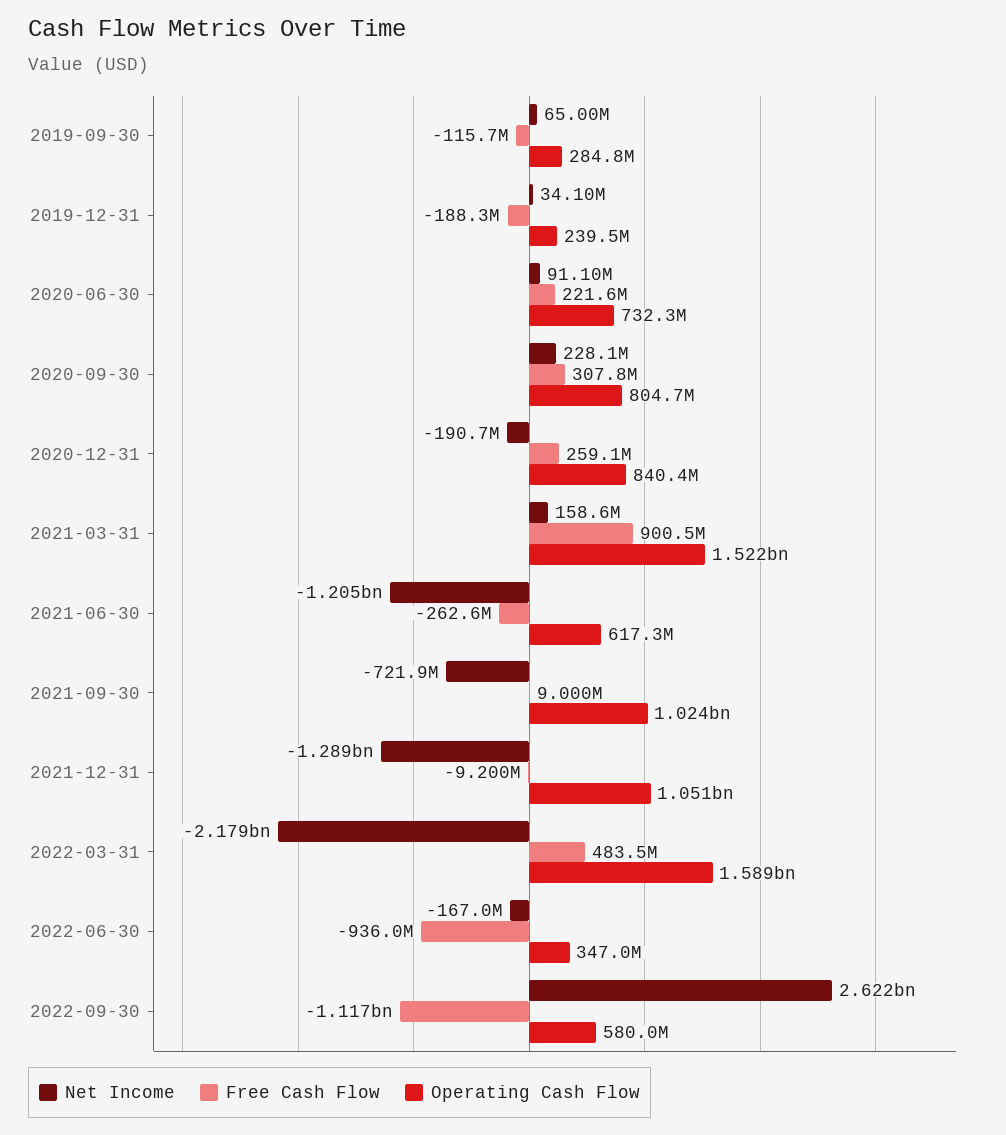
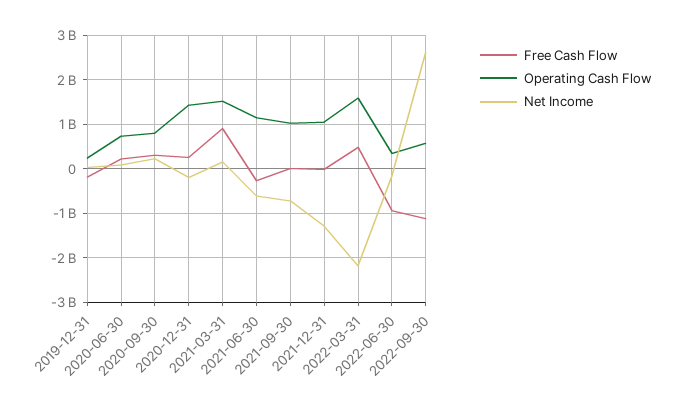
  {
    "Net Income": {
-     "2019-09-30": 65000000,
      "2019-12-31": 34100000,
      "2020-06-30": 91100000,
      "2020-09-30": 228100000,
      "2020-12-31": -190700000,
      "2021-03-31": 158600000,
-     "2021-06-30": -1205000000,
+     "2021-06-30": -600000000,
      "2021-09-30": -721900000,
      "2021-12-31": -1289000000,
      "2022-03-31": -2179000000,
      "2022-06-30": -167000000,
      "2022-09-30": 2622000000
    },
    "Free Cash Flow": {
-     "2019-09-30": -115700000,
      "2019-12-31": -188300000,
      "2020-06-30": 221600000,
      "2020-09-30": 307800000,
      "2020-12-31": 259100000,
      "2021-03-31": 900500000,
      "2021-06-30": -262600000,
      "2021-09-30": 9000000,
      "2021-12-31": -9200000,
      "2022-03-31": 483500000,
      "2022-06-30": -936000000,
      "2022-09-30": -1117000000
    },
    "Operating Cash Flow": {
-     "2019-09-30": 284800000,
      "2019-12-31": 239500000,
      "2020-06-30": 732300000,
      "2020-09-30": 804700000,
-     "2020-12-31": 840400000,
+     "2020-12-31": 1400000000,
      "2021-03-31": 1522000000,
-     "2021-06-30": 617300000,
+     "2021-06-30": 1200000000,
      "2021-09-30": 1024000000,
      "2021-12-31": 1051000000,
      "2022-03-31": 1589000000,
      "2022-06-30": 347000000,
      "2022-09-30": 580000000
    }
  }

